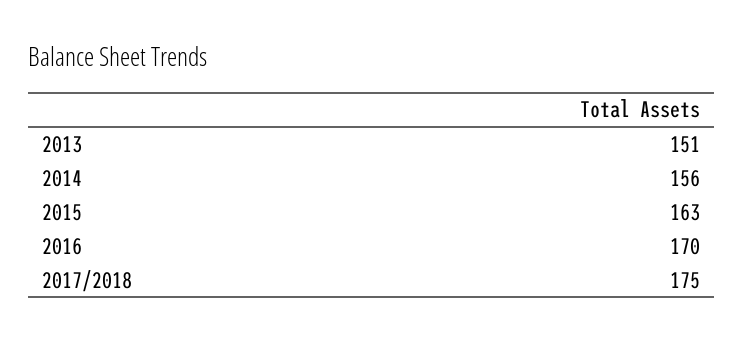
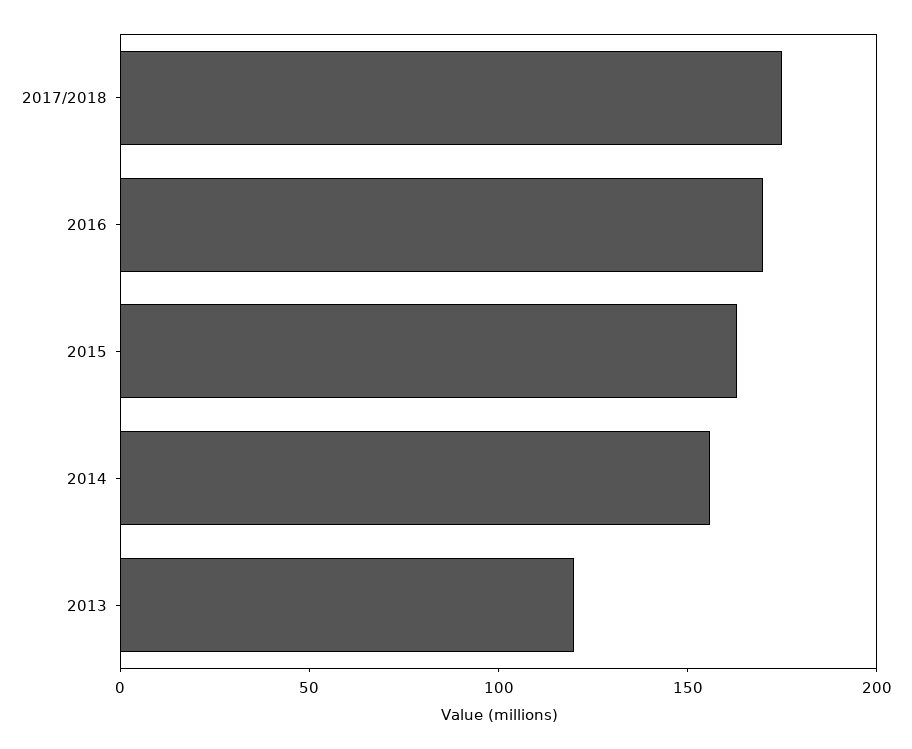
  {
-   "2013": 151,
+   "2013": 120,
    "2014": 156,
    "2015": 163,
    "2016": 170,
    "2017/2018": 175
  }

